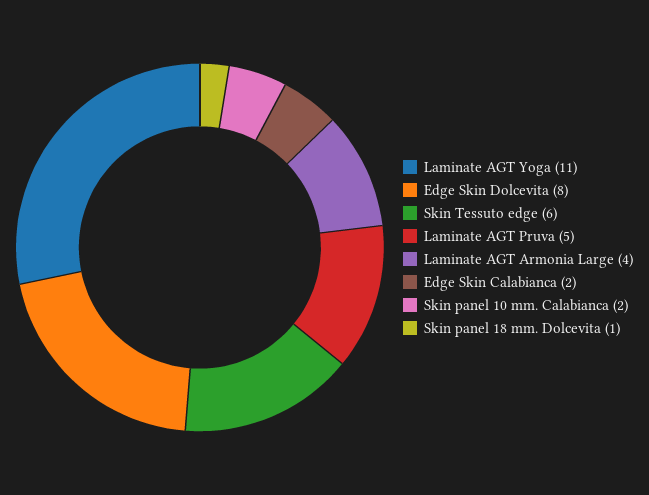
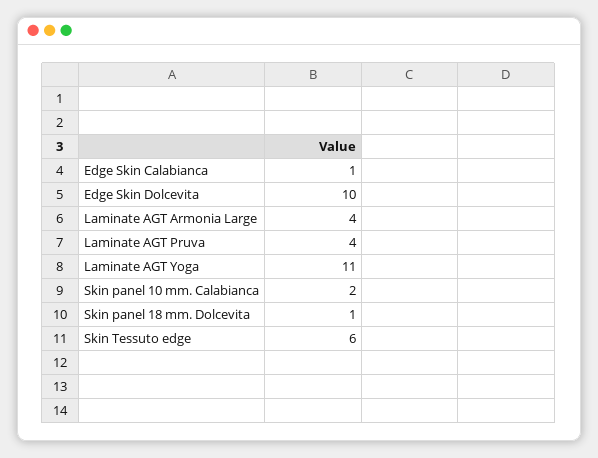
  {
    "Laminate AGT Yoga": 11,
-   "Edge Skin Dolcevita": 8,
+   "Edge Skin Dolcevita": 10,
    "Skin Tessuto edge": 6,
-   "Laminate AGT Pruva": 5,
+   "Laminate AGT Pruva": 4,
    "Laminate AGT Armonia Large": 4,
-   "Edge Skin Calabianca": 2,
+   "Edge Skin Calabianca": 1,
    "Skin panel 10 mm. Calabianca": 2,
    "Skin panel 18 mm. Dolcevita": 1
  }

